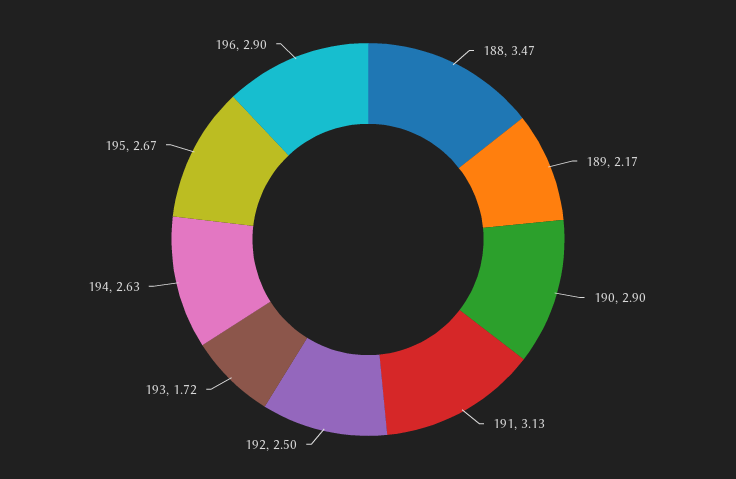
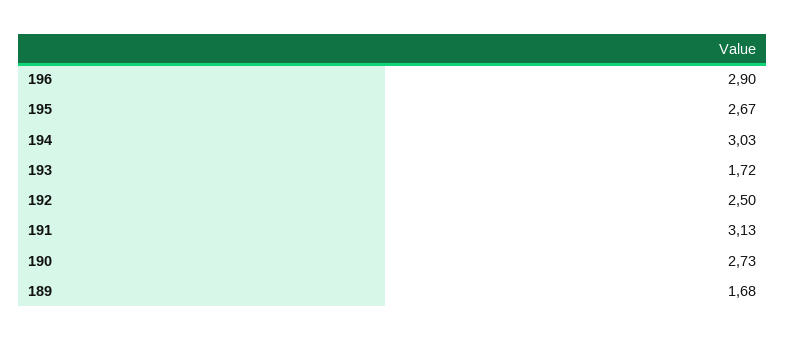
  {
-   "188": 3.47,
-   "189": 2.17,
+   "189": 1.68,
-   "190": 2.9,
+   "190": 2.73,
    "191": 3.13,
    "192": 2.5,
    "193": 1.72,
-   "194": 2.63,
+   "194": 3.03,
    "195": 2.67,
    "196": 2.9
  }

